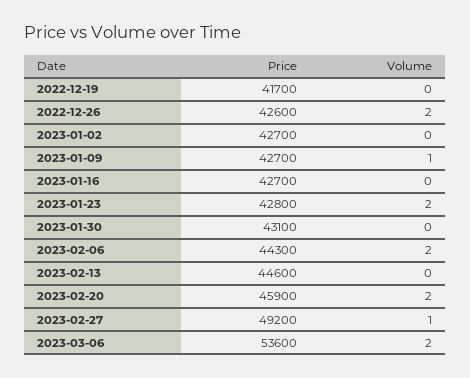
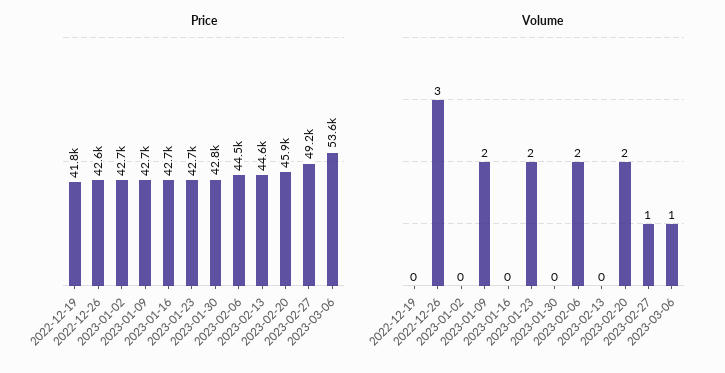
  {
    "Price": {
-     "2022-12-19": 41700,
+     "2022-12-19": 41800,
      "2022-12-26": 42600,
      "2023-01-02": 42700,
      "2023-01-09": 42700,
      "2023-01-16": 42700,
-     "2023-01-23": 42800,
+     "2023-01-23": 42700,
-     "2023-01-30": 43100,
+     "2023-01-30": 42800,
-     "2023-02-06": 44300,
+     "2023-02-06": 44500,
      "2023-02-13": 44600,
      "2023-02-20": 45900,
      "2023-02-27": 49200,
      "2023-03-06": 53600
    },
    "Volume": {
      "2022-12-19": 0,
-     "2022-12-26": 2,
+     "2022-12-26": 3,
      "2023-01-02": 0,
-     "2023-01-09": 1,
+     "2023-01-09": 2,
      "2023-01-16": 0,
      "2023-01-23": 2,
      "2023-01-30": 0,
      "2023-02-06": 2,
      "2023-02-13": 0,
      "2023-02-20": 2,
      "2023-02-27": 1,
-     "2023-03-06": 2
+     "2023-03-06": 1
    }
  }

